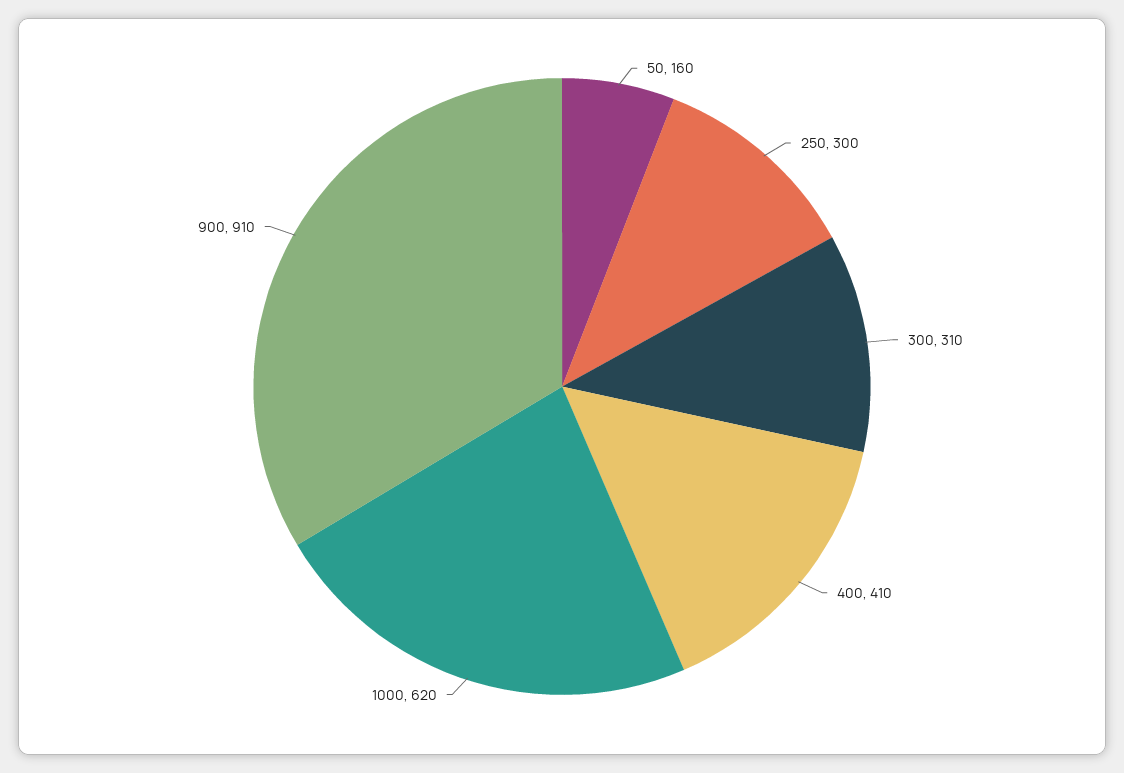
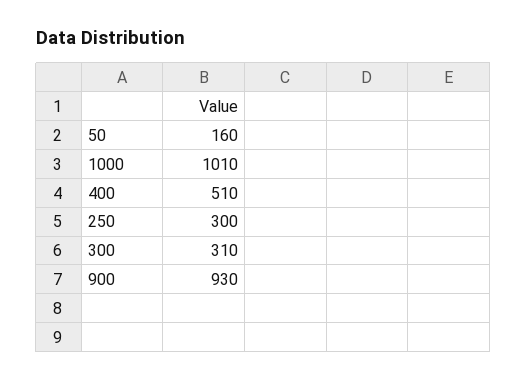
  {
    "50": 160,
    "250": 300,
    "300": 310,
-   "400": 410,
+   "400": 510,
-   "1000": 620,
+   "1000": 1010,
-   "900": 910
+   "900": 930
  }

